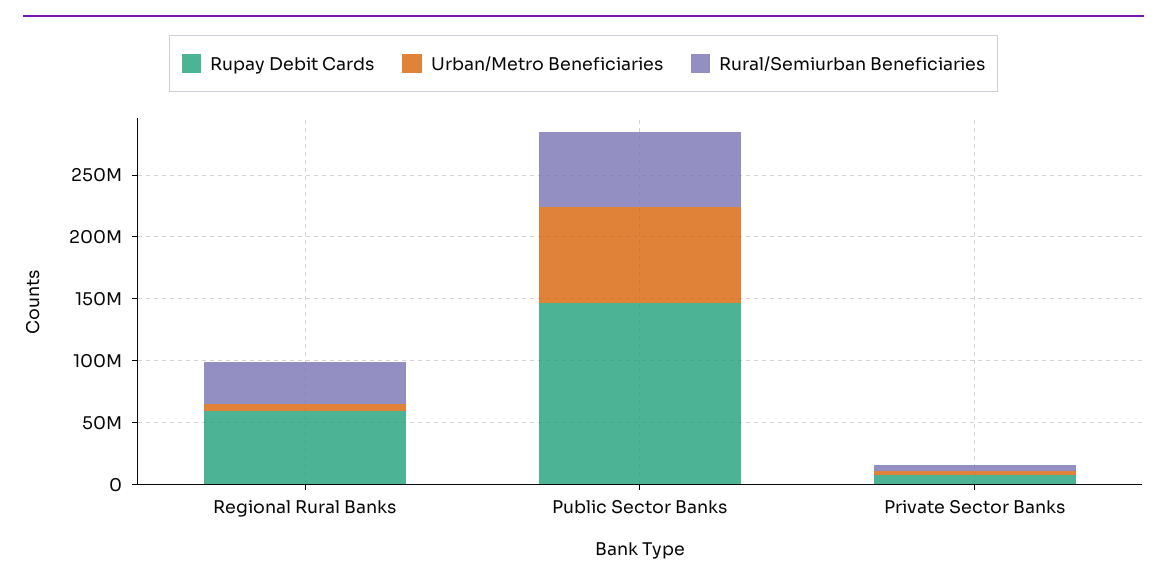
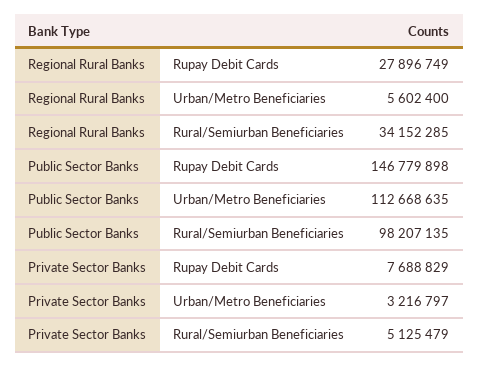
  {
    "Rupay Debit Cards": {
-     "Regional Rural Banks": 60000000,
+     "Regional Rural Banks": 27896749,
      "Public Sector Banks": 146779898,
      "Private Sector Banks": 7688829
    },
    "Urban/Metro Beneficiaries": {
      "Regional Rural Banks": 5602400,
-     "Public Sector Banks": 80000000,
+     "Public Sector Banks": 112668635,
      "Private Sector Banks": 3216797
    },
    "Rural/Semiurban Beneficiaries": {
      "Regional Rural Banks": 34152285,
-     "Public Sector Banks": 60000000,
+     "Public Sector Banks": 98207135,
      "Private Sector Banks": 5125479
    }
  }

